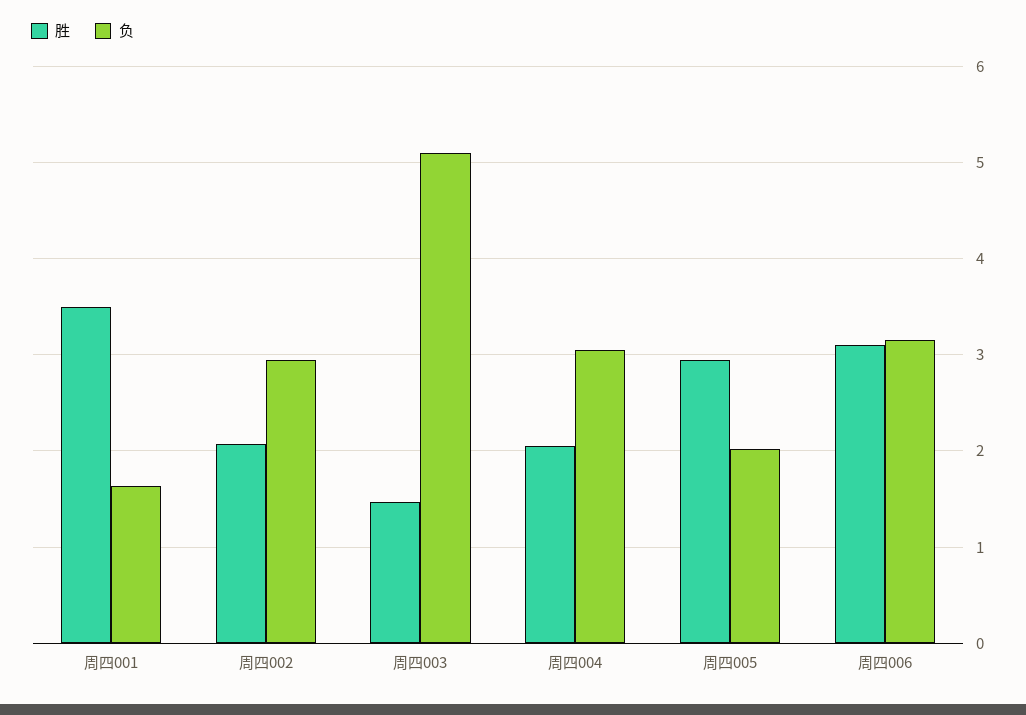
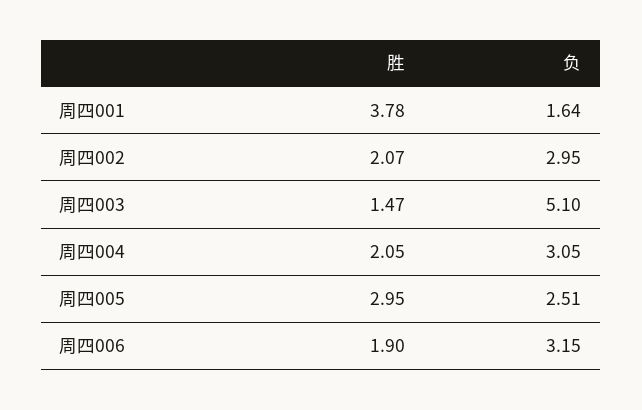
  {
    "胜": {
-     "周四001": 3.5,
+     "周四001": 3.78,
      "周四002": 2.07,
      "周四003": 1.47,
      "周四004": 2.05,
      "周四005": 2.95,
-     "周四006": 3.1
+     "周四006": 1.9
    },
    "负": {
      "周四001": 1.64,
      "周四002": 2.95,
      "周四003": 5.1,
      "周四004": 3.05,
-     "周四005": 2,
+     "周四005": 2.51,
      "周四006": 3.15
    }
  }

